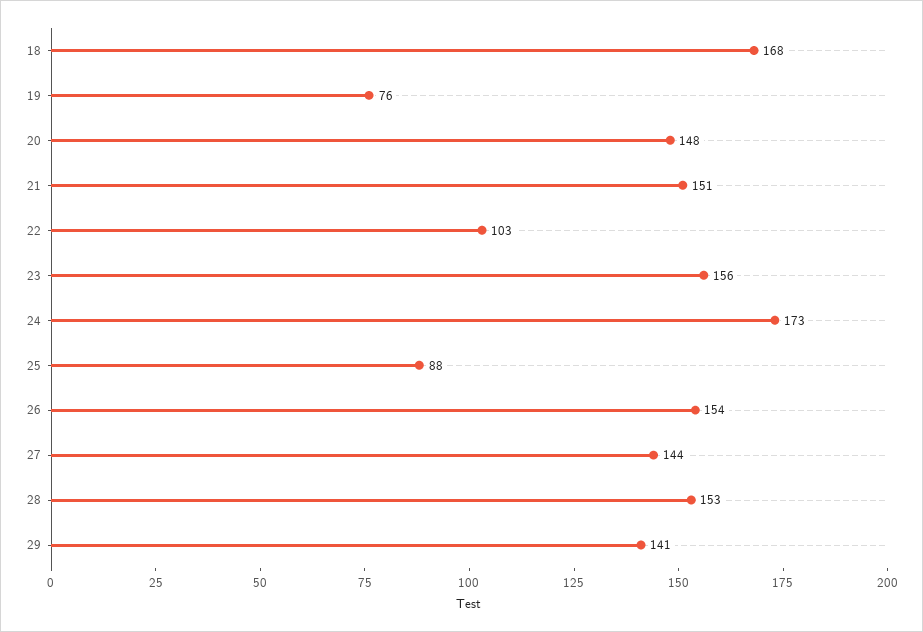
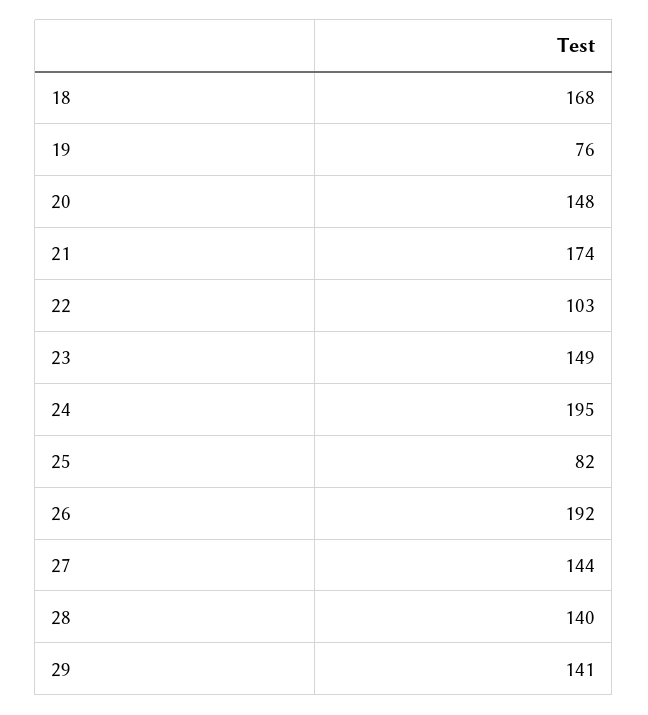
  {
    "18": 168,
    "19": 76,
    "20": 148,
-   "21": 151,
+   "21": 174,
    "22": 103,
-   "23": 156,
+   "23": 149,
-   "24": 173,
+   "24": 195,
-   "25": 88,
+   "25": 82,
-   "26": 154,
+   "26": 192,
    "27": 144,
-   "28": 153,
+   "28": 140,
    "29": 141
  }

